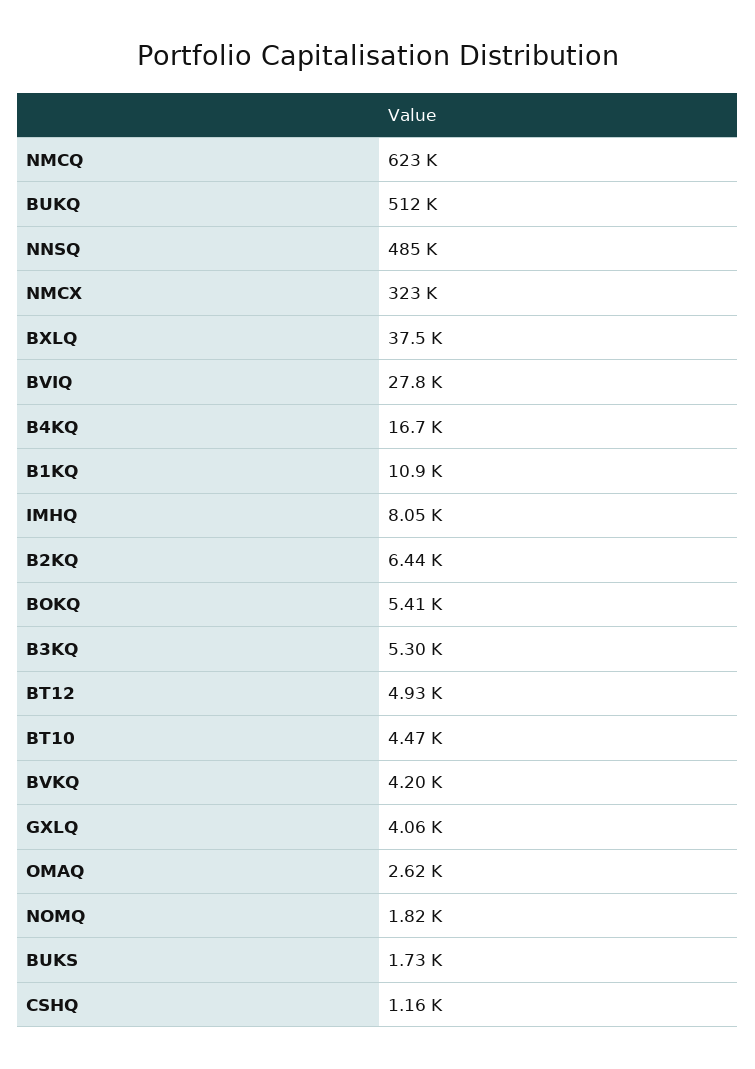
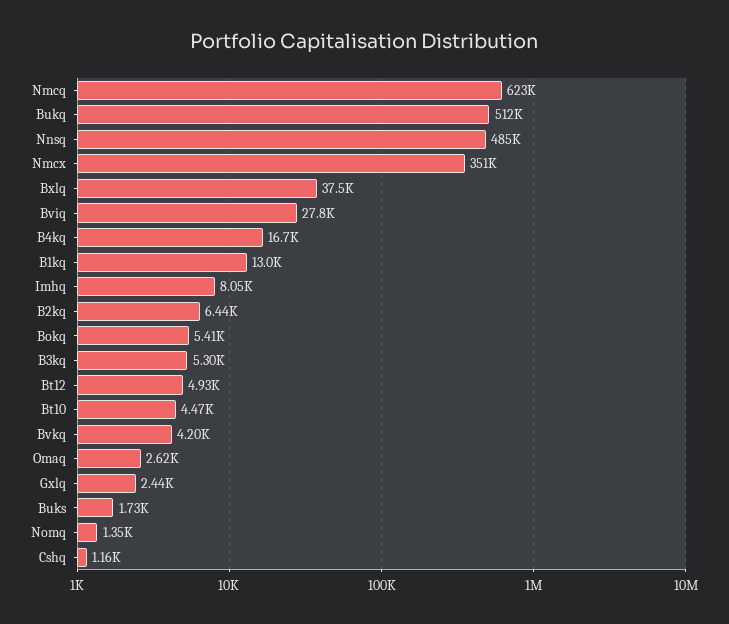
  {
    "NMCQ": 623000,
    "BUKQ": 512000,
    "NNSQ": 485000,
-   "NMCX": 323000,
+   "NMCX": 351000,
    "BXLQ": 37500,
    "BVIQ": 27800,
    "B4KQ": 16700,
-   "B1KQ": 10900,
+   "B1KQ": 13000,
    "IMHQ": 8050,
    "B2KQ": 6440,
    "BOKQ": 5410,
    "B3KQ": 5300,
    "BT12": 4930,
    "BT10": 4470,
    "BVKQ": 4200,
-   "GXLQ": 4060,
+   "GXLQ": 2440,
    "OMAQ": 2620,
-   "NOMQ": 1820,
+   "NOMQ": 1350,
    "BUKS": 1730,
    "CSHQ": 1160
  }

